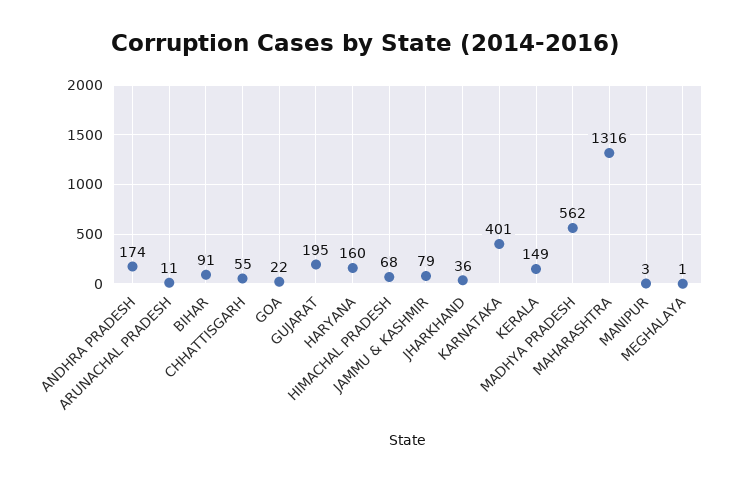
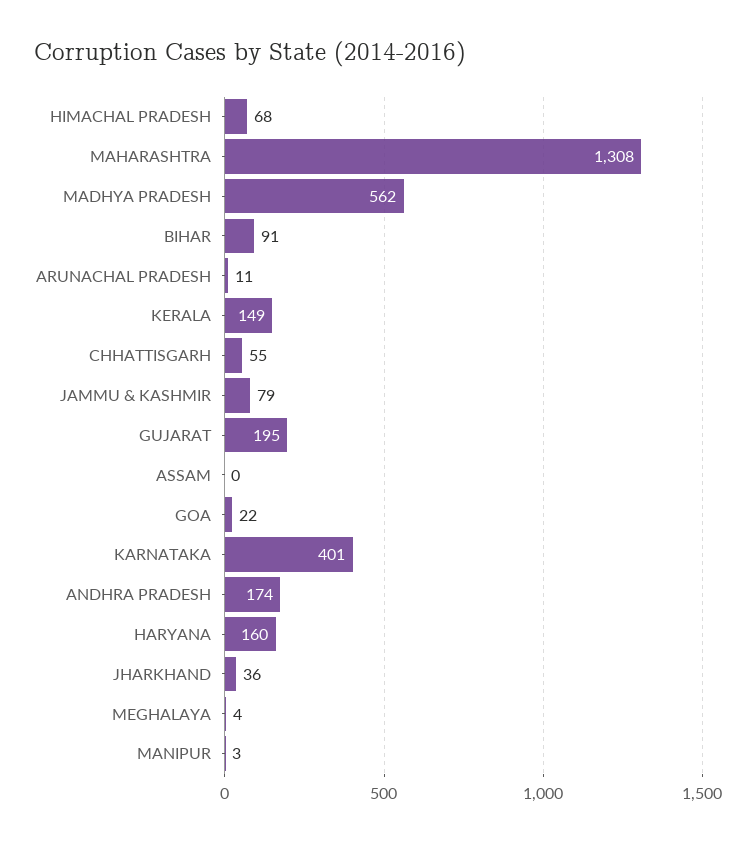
  {
    "ANDHRA PRADESH": 174,
    "ARUNACHAL PRADESH": 11,
    "BIHAR": 91,
    "CHHATTISGARH": 55,
    "GOA": 22,
    "GUJARAT": 195,
    "HARYANA": 160,
    "HIMACHAL PRADESH": 68,
    "JAMMU & KASHMIR": 79,
    "JHARKHAND": 36,
    "KARNATAKA": 401,
    "KERALA": 149,
    "MADHYA PRADESH": 562,
-   "MAHARASHTRA": 1316,
+   "MAHARASHTRA": 1308,
    "MANIPUR": 3,
-   "MEGHALAYA": 1
+   "MEGHALAYA": 4,
+   "ASSAM": 0
  }

